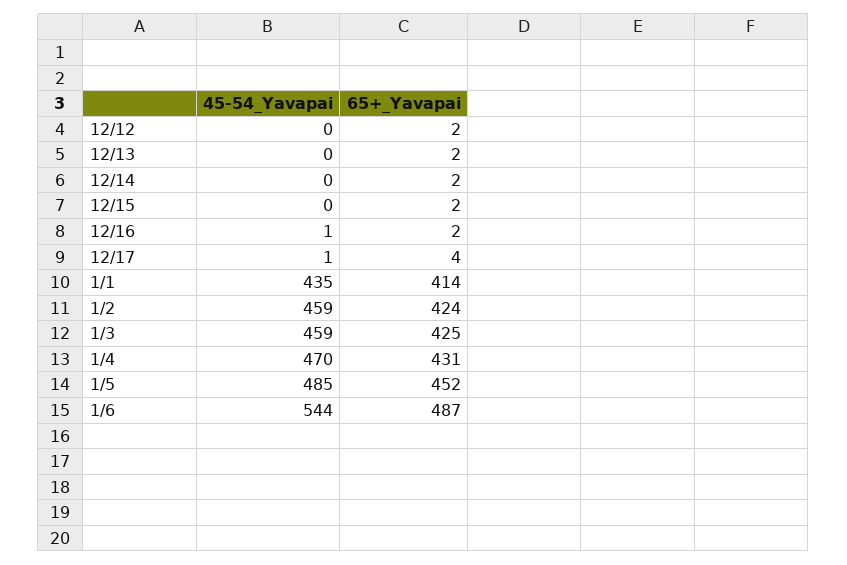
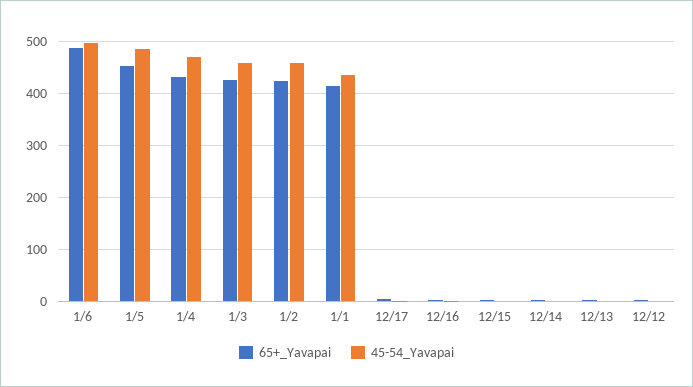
  {
    "45-54_Yavapai": {
      "12/12": 0,
      "12/13": 0,
      "12/14": 0,
      "12/15": 0,
      "12/16": 1,
      "12/17": 1,
      "1/1": 435,
      "1/2": 459,
      "1/3": 459,
      "1/4": 470,
      "1/5": 485,
-     "1/6": 544
+     "1/6": 500
    },
    "65+_Yavapai": {
      "12/12": 2,
      "12/13": 2,
      "12/14": 2,
      "12/15": 2,
      "12/16": 2,
      "12/17": 4,
      "1/1": 414,
      "1/2": 424,
      "1/3": 425,
      "1/4": 431,
      "1/5": 452,
      "1/6": 487
    }
  }

